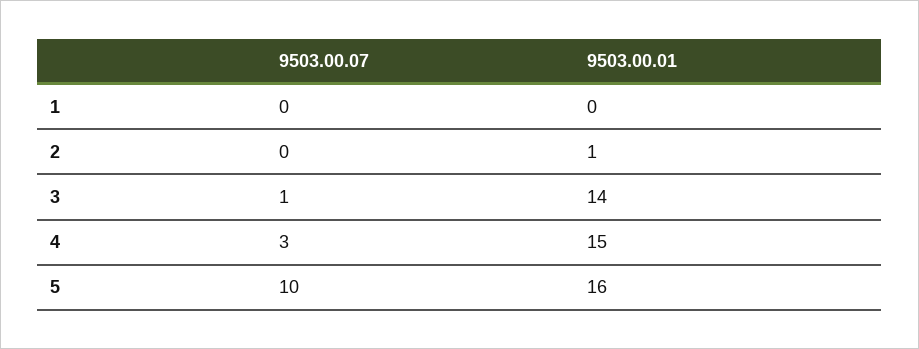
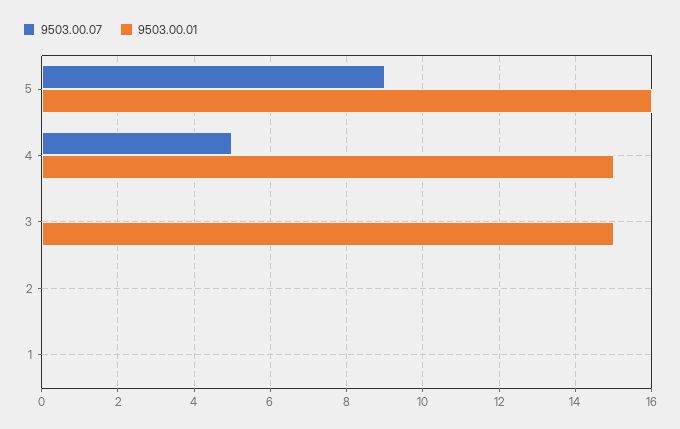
  {
    "9503.00.07": {
      "1": 0,
      "2": 0,
-     "3": 1,
+     "3": 0,
-     "4": 3,
+     "4": 5,
-     "5": 10
+     "5": 9
    },
    "9503.00.01": {
      "1": 0,
-     "2": 1,
+     "2": 0,
-     "3": 14,
+     "3": 15,
      "4": 15,
      "5": 16
    }
  }

